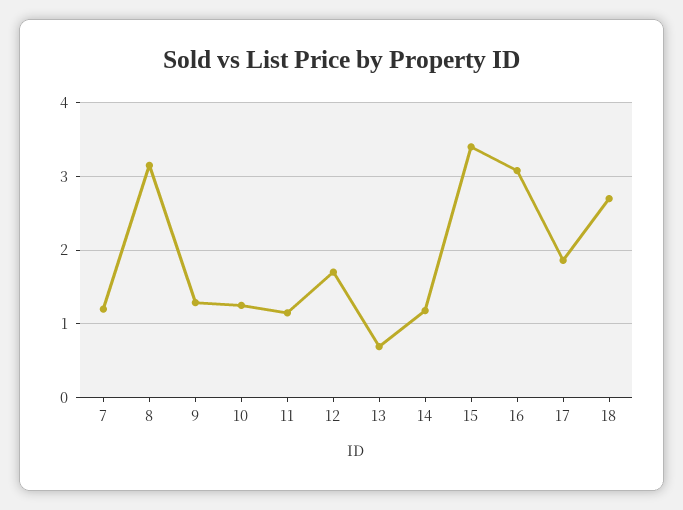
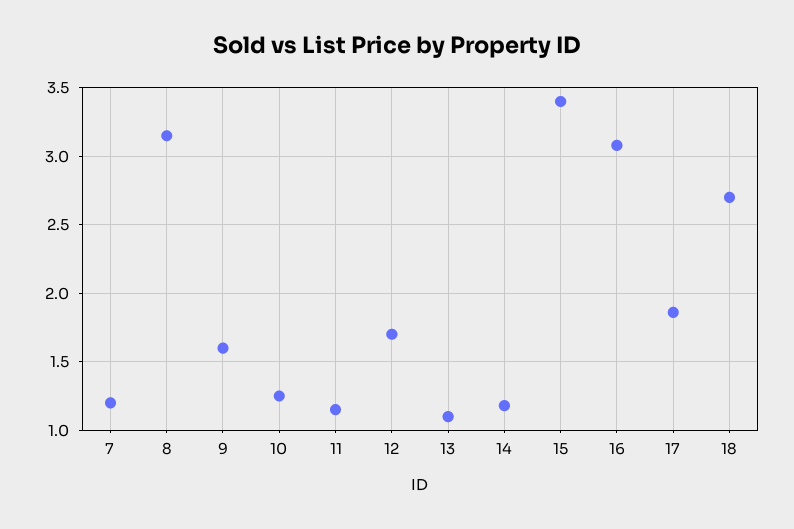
  {
    "7": 1.2,
    "8": 3.15,
-   "9": 1.3,
+   "9": 1.6,
    "10": 1.25,
    "11": 1.15,
    "12": 1.7,
-   "13": 0.7,
+   "13": 1.1,
    "14": 1.2,
    "15": 3.4,
    "16": 3.1,
    "17": 1.85,
    "18": 2.7
  }

